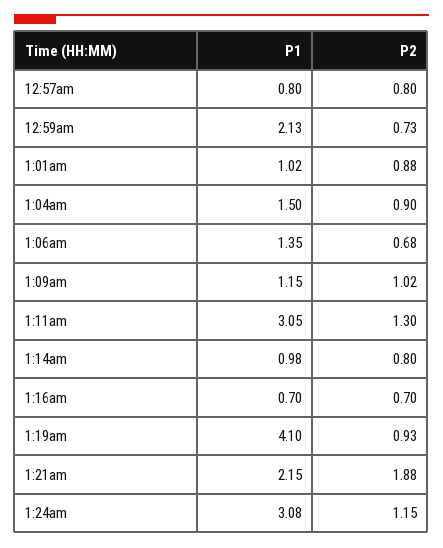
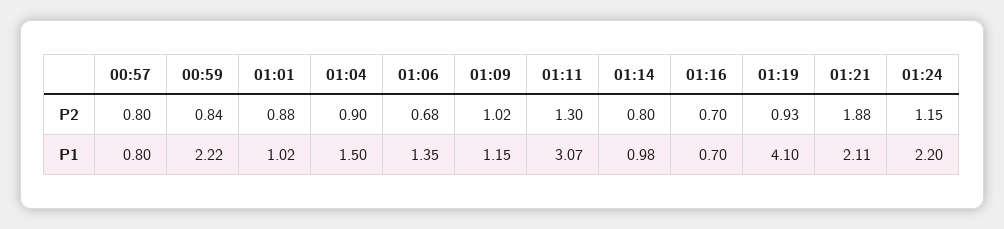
  {
    "P1": {
      "12:57am": 0.8,
-     "12:59am": 2.13,
+     "12:59am": 2.22,
      "1:01am": 1.02,
      "1:04am": 1.5,
      "1:06am": 1.35,
      "1:09am": 1.15,
-     "1:11am": 3.05,
+     "1:11am": 3.07,
      "1:14am": 0.98,
      "1:16am": 0.7,
      "1:19am": 4.1,
-     "1:21am": 2.15,
+     "1:21am": 2.11,
-     "1:24am": 3.08
+     "1:24am": 2.2
    },
    "P2": {
      "12:57am": 0.8,
-     "12:59am": 0.73,
+     "12:59am": 0.84,
      "1:01am": 0.88,
      "1:04am": 0.9,
      "1:06am": 0.68,
      "1:09am": 1.02,
      "1:11am": 1.3,
      "1:14am": 0.8,
      "1:16am": 0.7,
      "1:19am": 0.93,
      "1:21am": 1.88,
      "1:24am": 1.15
    }
  }

